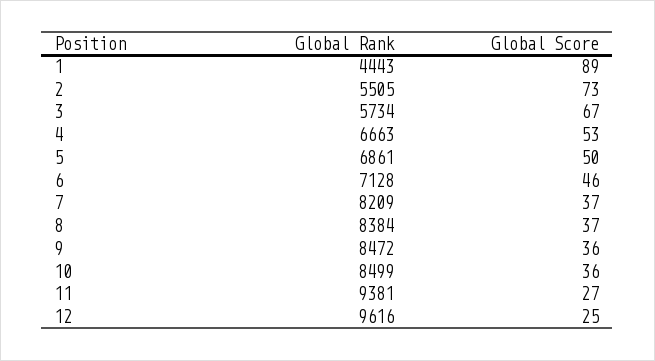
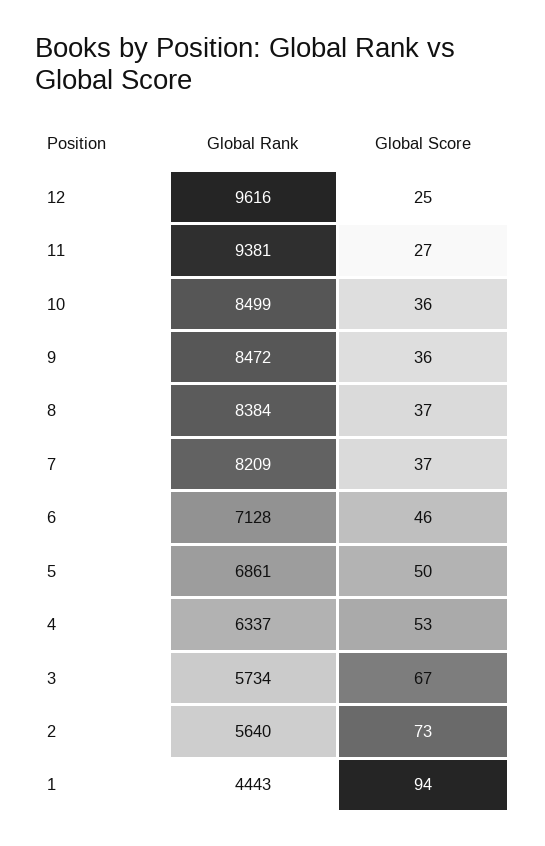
  {
    "Global Rank": {
      "1": 4443,
-     "2": 5505,
+     "2": 5640,
      "3": 5734,
-     "4": 6663,
+     "4": 6337,
      "5": 6861,
      "6": 7128,
      "7": 8209,
      "8": 8384,
      "9": 8472,
      "10": 8499,
      "11": 9381,
      "12": 9616
    },
    "Global Score": {
-     "1": 89,
+     "1": 94,
      "2": 73,
      "3": 67,
      "4": 53,
      "5": 50,
      "6": 46,
      "7": 37,
      "8": 37,
      "9": 36,
      "10": 36,
      "11": 27,
      "12": 25
    }
  }

